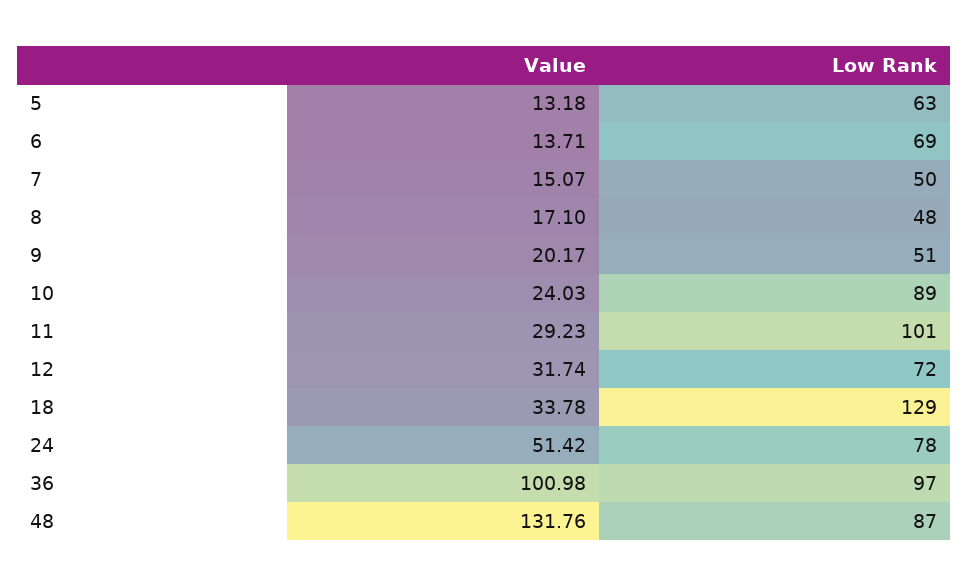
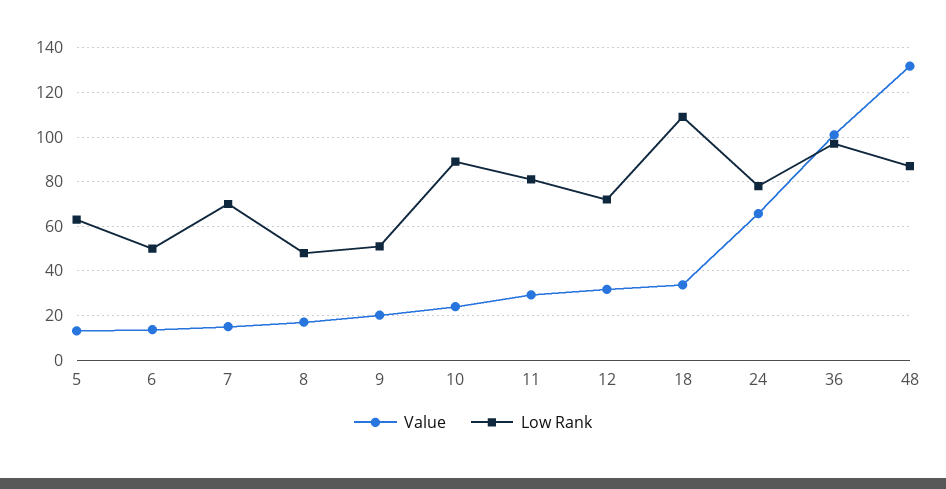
  {
    "Value": {
      "5": 13.18,
      "6": 13.71,
      "7": 15.07,
      "8": 17.1,
      "9": 20.17,
      "10": 24.03,
      "11": 29.23,
      "12": 31.74,
      "18": 33.78,
-     "24": 51.42,
+     "24": 65,
      "36": 100.98,
      "48": 131.76
    },
    "Low Rank": {
      "5": 63,
-     "6": 69,
+     "6": 50,
-     "7": 50,
+     "7": 70,
      "8": 48,
      "9": 51,
      "10": 89,
-     "11": 101,
+     "11": 80,
      "12": 72,
-     "18": 129,
+     "18": 110,
      "24": 78,
      "36": 97,
      "48": 87
    }
  }

